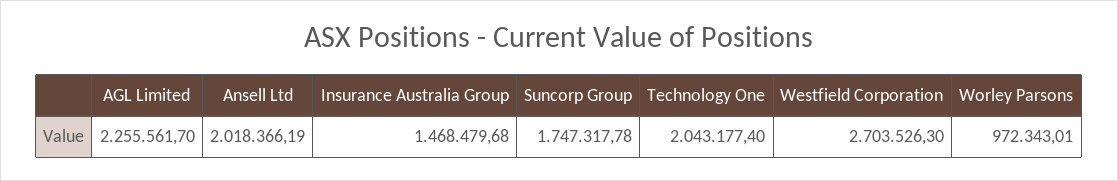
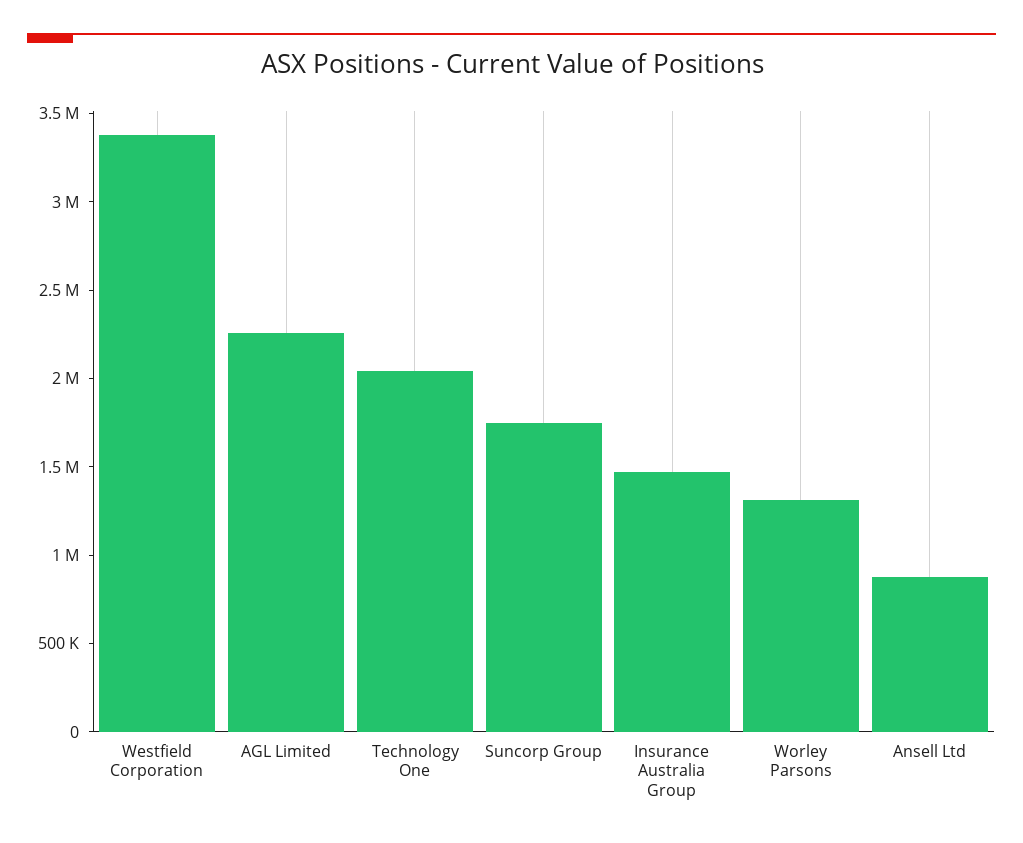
  {
    "AGL Limited": 2255561.7,
-   "Ansell Ltd": 2018366.19,
+   "Ansell Ltd": 900000,
    "Insurance Australia Group": 1468479.68,
    "Suncorp Group": 1747317.78,
    "Technology One": 2043177.4,
-   "Westfield Corporation": 2703526.3,
+   "Westfield Corporation": 3400000,
-   "Worley Parsons": 972343.01
+   "Worley Parsons": 1300000
  }

